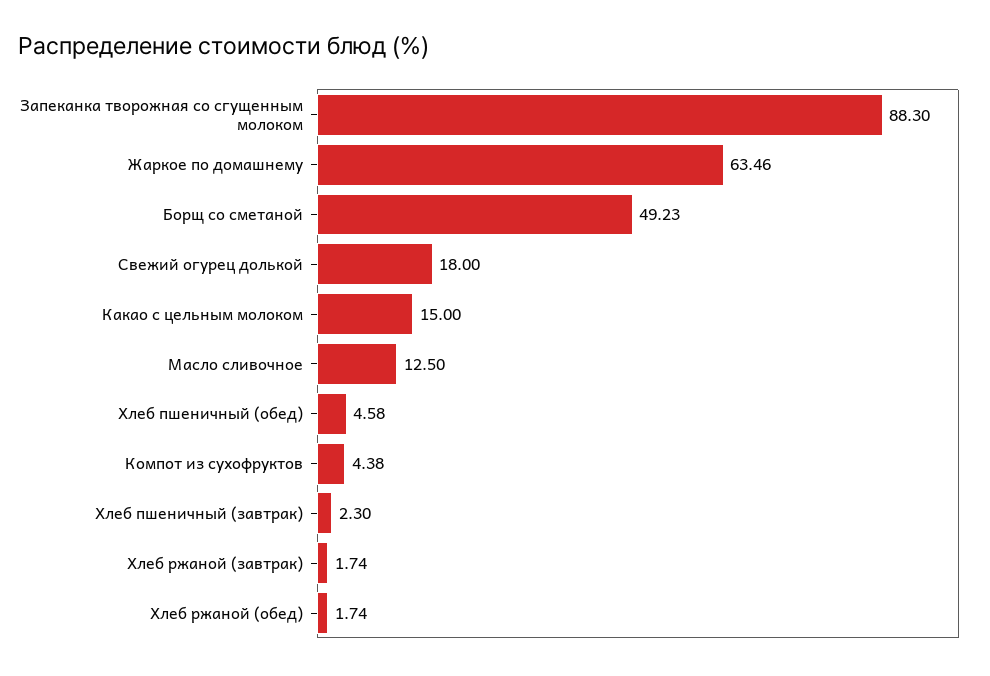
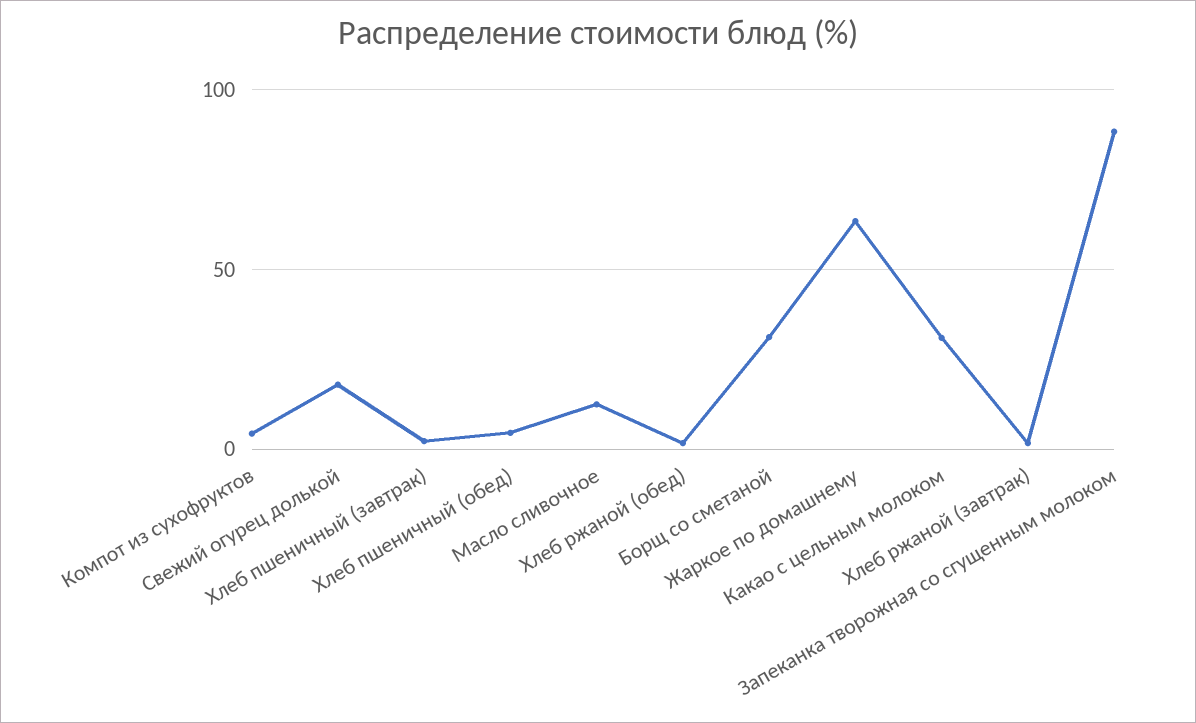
  {
    "Запеканка творожная со сгущенным молоком": 88.3,
    "Жаркое по домашнему": 63.46,
-   "Борщ со сметаной": 49.23,
+   "Борщ со сметаной": 30,
    "Свежий огурец долькой": 18,
-   "Какао с цельным молоком": 15,
+   "Какао с цельным молоком": 30,
    "Масло сливочное": 12.5,
    "Хлеб пшеничный (обед)": 4.58,
    "Компот из сухофруктов": 4.38,
    "Хлеб пшеничный (завтрак)": 2.3,
    "Хлеб ржаной (завтрак)": 1.74,
    "Хлеб ржаной (обед)": 1.74
  }

